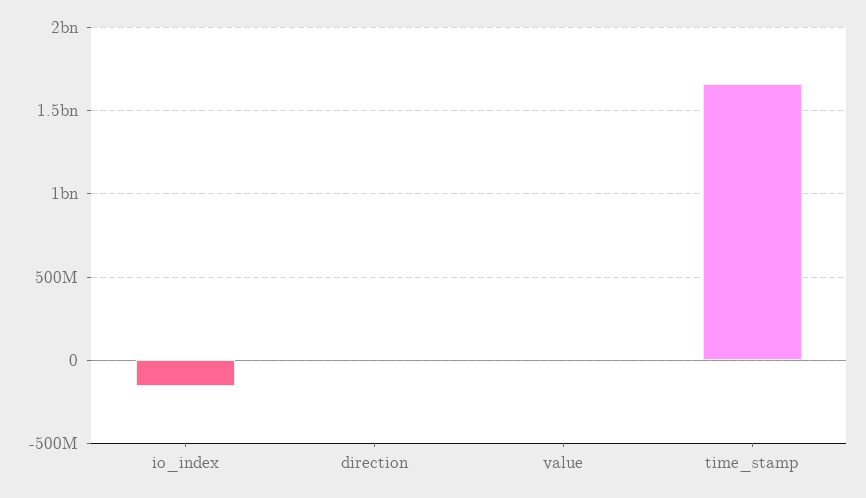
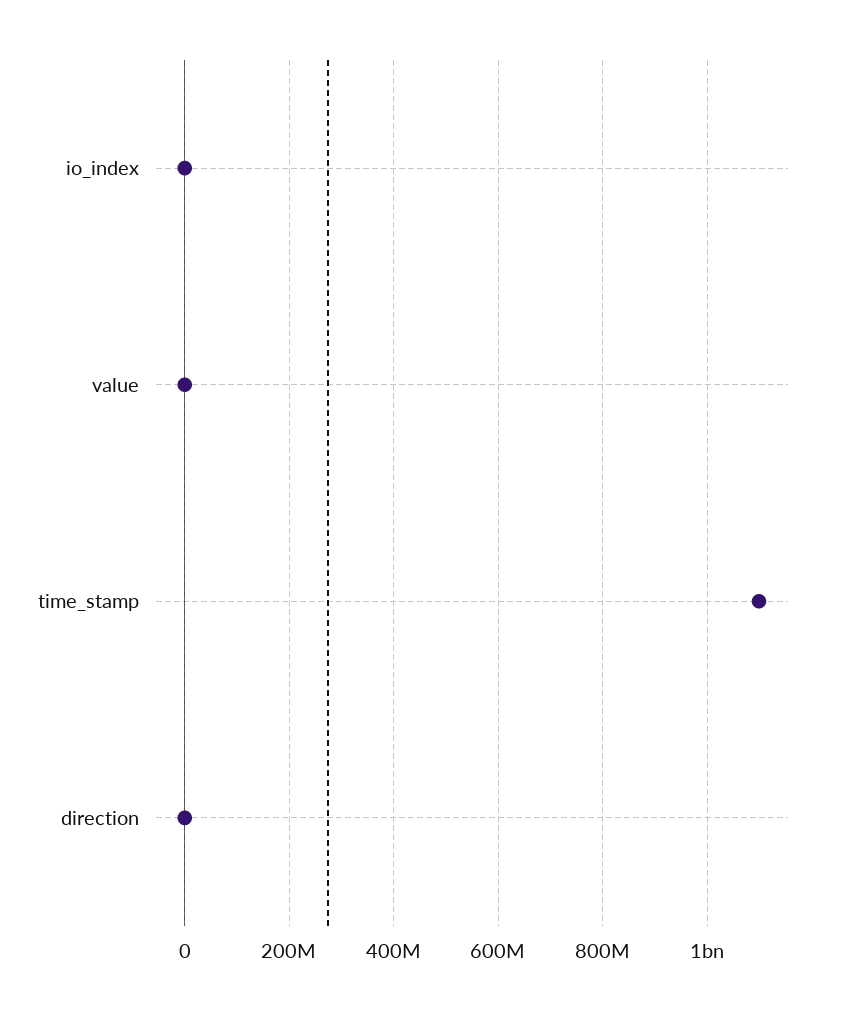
  {
-   "io_index": -150000000,
+   "io_index": 0,
    "direction": 0,
    "value": 0,
-   "time_stamp": 1650000000
+   "time_stamp": 1100000000
  }

